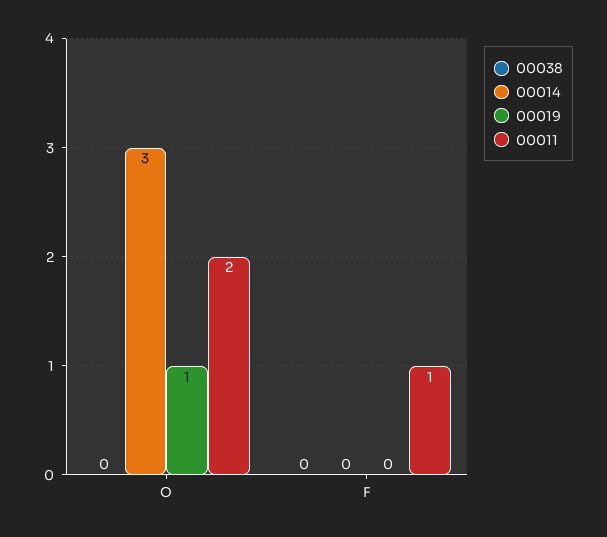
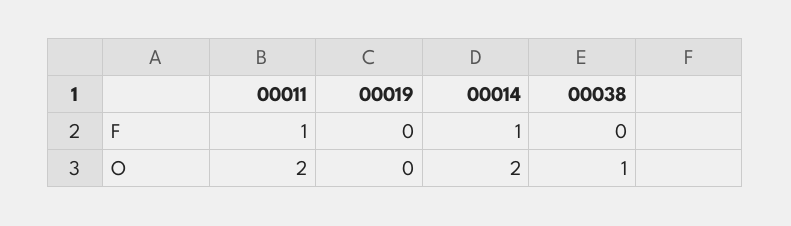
  {
    "00038": {
-     "O": 0,
+     "O": 1,
      "F": 0
    },
    "00014": {
-     "O": 3,
+     "O": 2,
-     "F": 0
+     "F": 1
    },
    "00019": {
-     "O": 1,
+     "O": 0,
      "F": 0
    },
    "00011": {
      "O": 2,
      "F": 1
    }
  }

